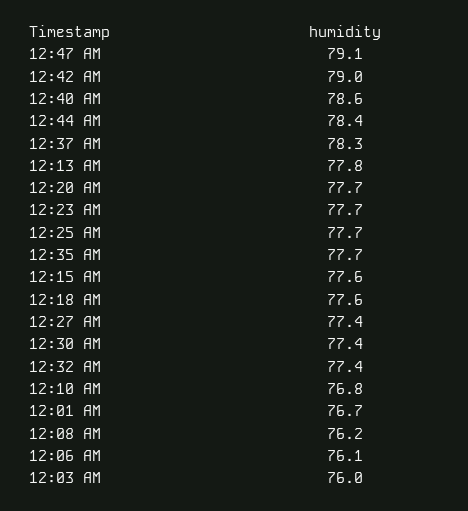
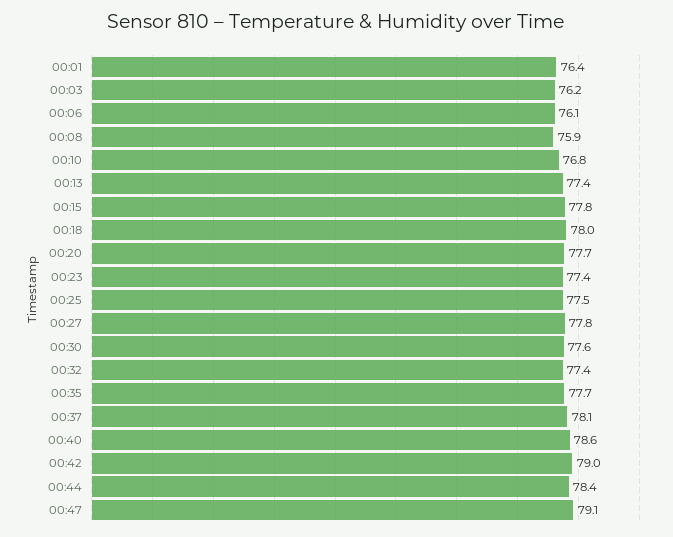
  {
    "12:47 AM": 79.1,
    "12:42 AM": 79,
    "12:40 AM": 78.6,
    "12:44 AM": 78.4,
-   "12:37 AM": 78.3,
+   "12:37 AM": 78.1,
-   "12:13 AM": 77.8,
+   "12:13 AM": 77.4,
    "12:20 AM": 77.7,
-   "12:23 AM": 77.7,
+   "12:23 AM": 77.4,
-   "12:25 AM": 77.7,
+   "12:25 AM": 77.5,
    "12:35 AM": 77.7,
-   "12:15 AM": 77.6,
+   "12:15 AM": 77.8,
-   "12:18 AM": 77.6,
+   "12:18 AM": 78,
-   "12:27 AM": 77.4,
+   "12:27 AM": 77.8,
-   "12:30 AM": 77.4,
+   "12:30 AM": 77.6,
    "12:32 AM": 77.4,
    "12:10 AM": 76.8,
-   "12:01 AM": 76.7,
+   "12:01 AM": 76.4,
-   "12:08 AM": 76.2,
+   "12:08 AM": 75.9,
    "12:06 AM": 76.1,
-   "12:03 AM": 76
+   "12:03 AM": 76.2
  }

